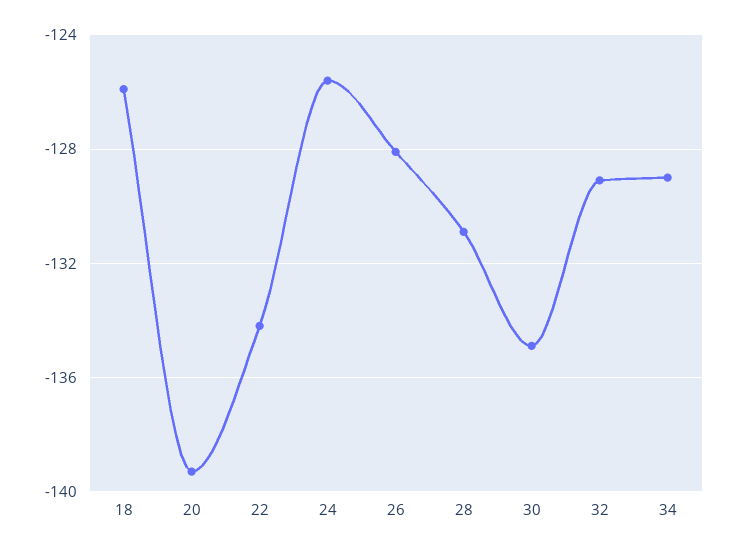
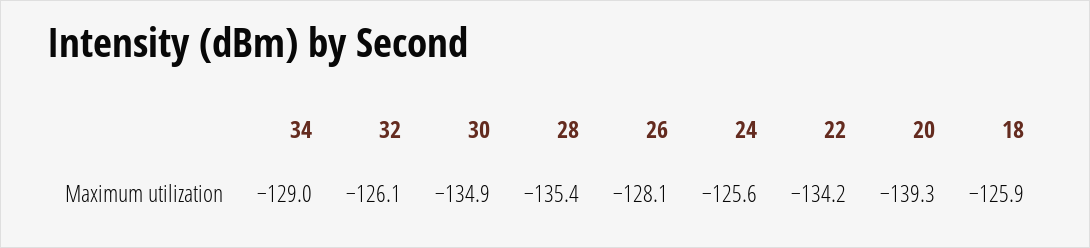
  {
    "18": -125.9,
    "20": -139.3,
    "22": -134.2,
    "24": -125.6,
    "26": -128.1,
-   "28": -131,
+   "28": -135.4,
    "30": -134.9,
-   "32": -129,
+   "32": -126.1,
    "34": -129
  }

